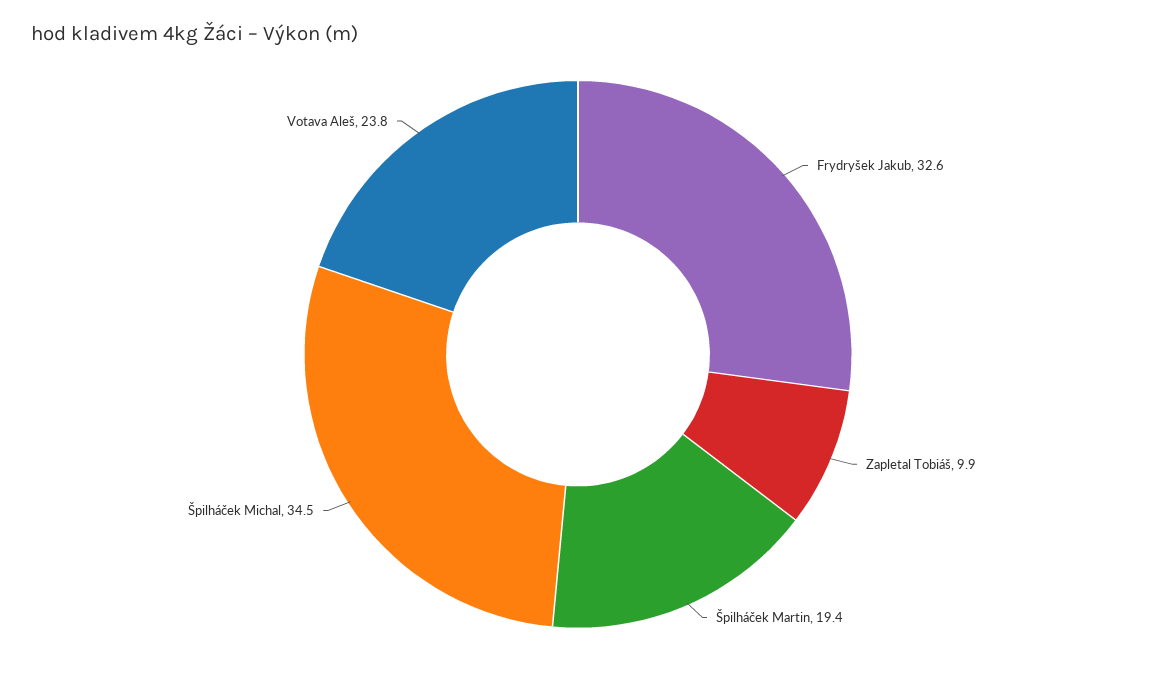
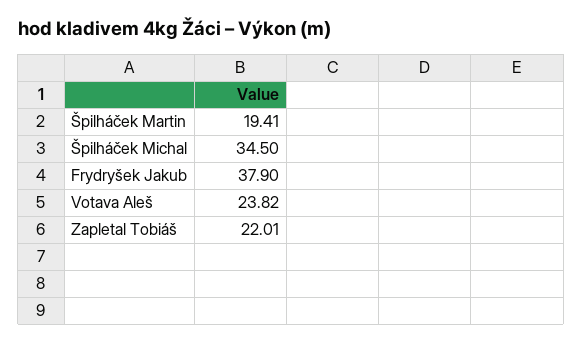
  {
-   "Frydryšek Jakub": 32.6,
+   "Frydryšek Jakub": 37.9,
-   "Zapletal Tobiáš": 9.9,
+   "Zapletal Tobiáš": 22.01,
    "Špilháček Martin": 19.41,
    "Špilháček Michal": 34.5,
    "Votava Aleš": 23.82
  }

